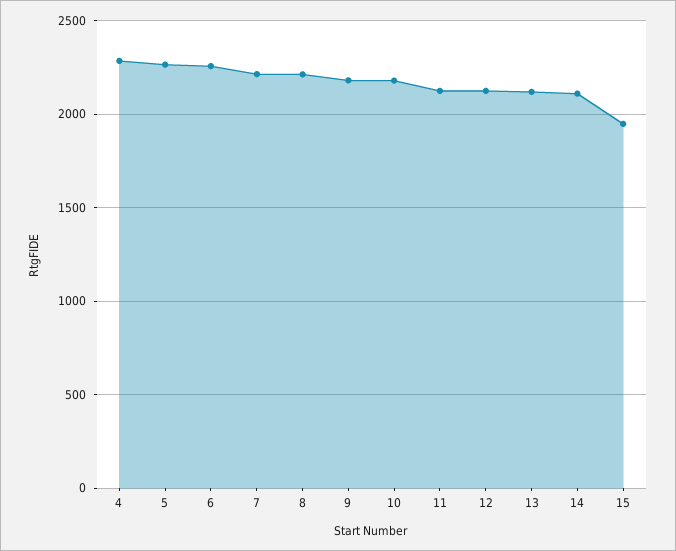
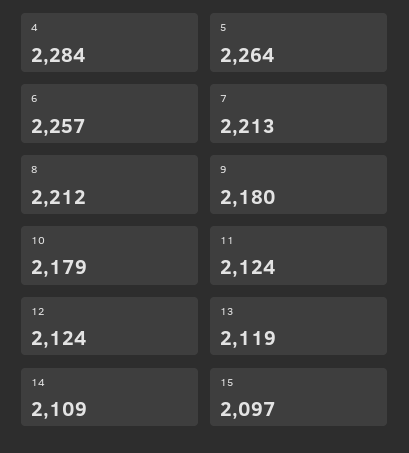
  {
    "4": 2284,
    "5": 2264,
    "6": 2257,
    "7": 2213,
    "8": 2212,
    "9": 2180,
    "10": 2179,
    "11": 2124,
    "12": 2124,
    "13": 2119,
    "14": 2109,
-   "15": 1950
+   "15": 2097
  }

